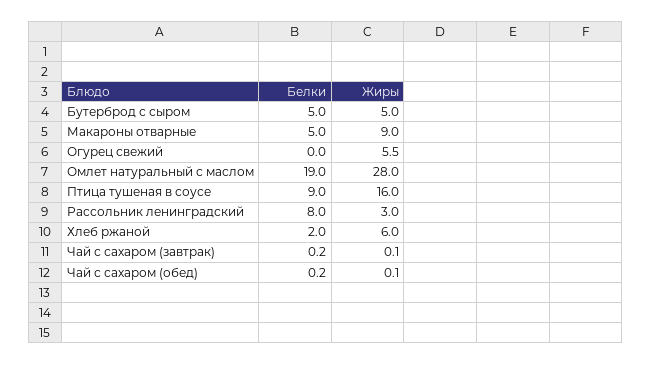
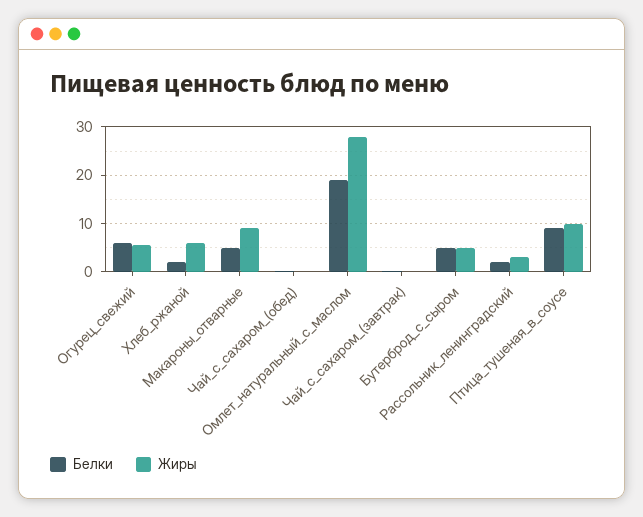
  {
    "Белки": {
      "Бутерброд с сыром": 5,
      "Макароны отварные": 5,
-     "Огурец свежий": 0,
+     "Огурец свежий": 6,
      "Омлет натуральный с маслом": 19,
      "Птица тушеная в соусе": 9,
-     "Рассольник ленинградский": 8,
+     "Рассольник ленинградский": 2,
      "Хлеб ржаной": 2,
      "Чай с сахаром (завтрак)": 0.2,
      "Чай с сахаром (обед)": 0.2
    },
    "Жиры": {
      "Бутерброд с сыром": 5,
      "Макароны отварные": 9,
      "Огурец свежий": 5.5,
      "Омлет натуральный с маслом": 28,
-     "Птица тушеная в соусе": 16,
+     "Птица тушеная в соусе": 10,
      "Рассольник ленинградский": 3,
      "Хлеб ржаной": 6,
      "Чай с сахаром (завтрак)": 0.1,
      "Чай с сахаром (обед)": 0.1
    }
  }

